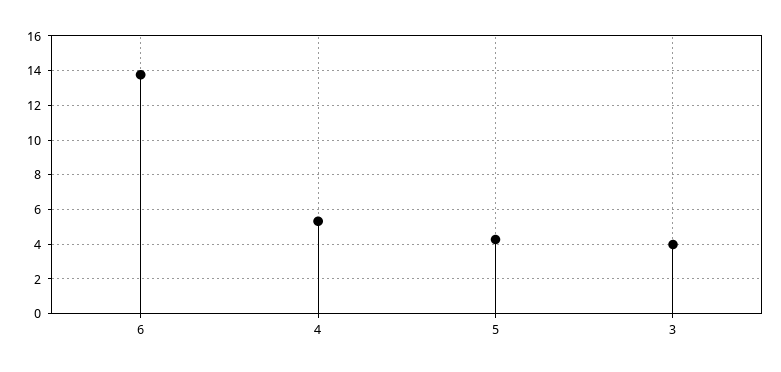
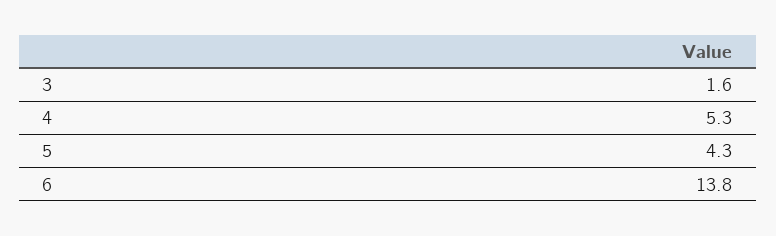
  {
    "6": 13.8,
    "4": 5.3,
    "5": 4.3,
-   "3": 4
+   "3": 1.6
  }

